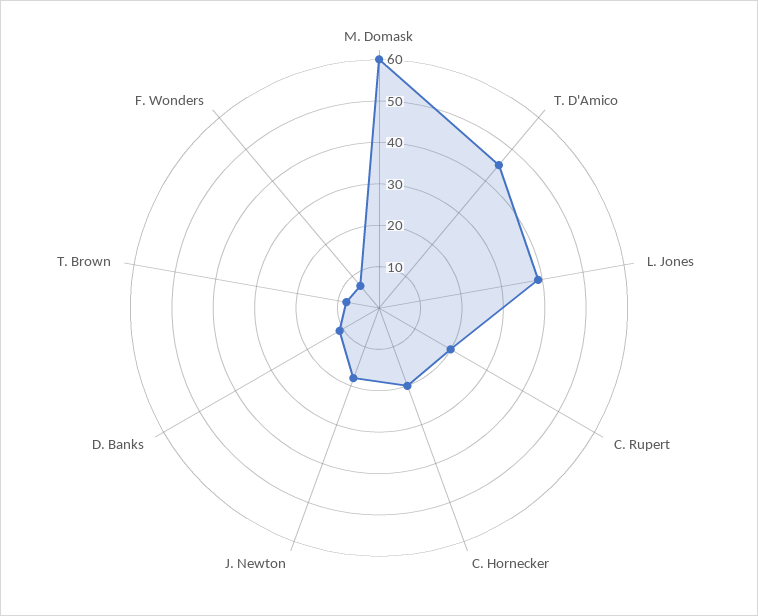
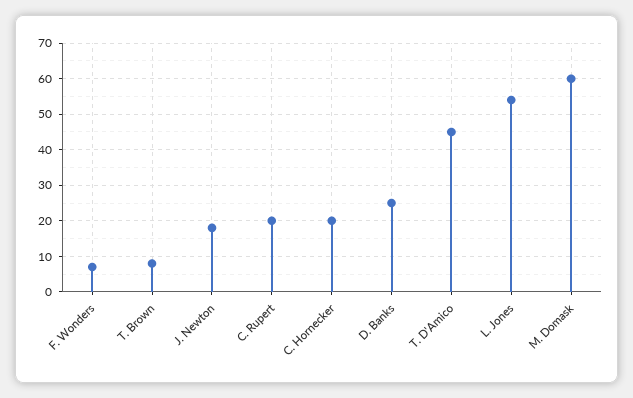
  {
    "M. Domask": 60,
    "T. D'Amico": 45,
-   "L. Jones": 40,
+   "L. Jones": 55,
    "C. Rupert": 20,
    "C. Hornecker": 20,
    "J. Newton": 20,
-   "D. Banks": 10,
+   "D. Banks": 25,
    "T. Brown": 10,
    "F. Wonders": 5
  }

